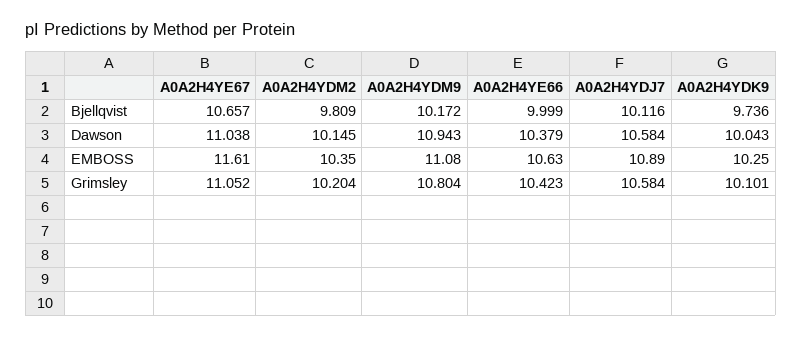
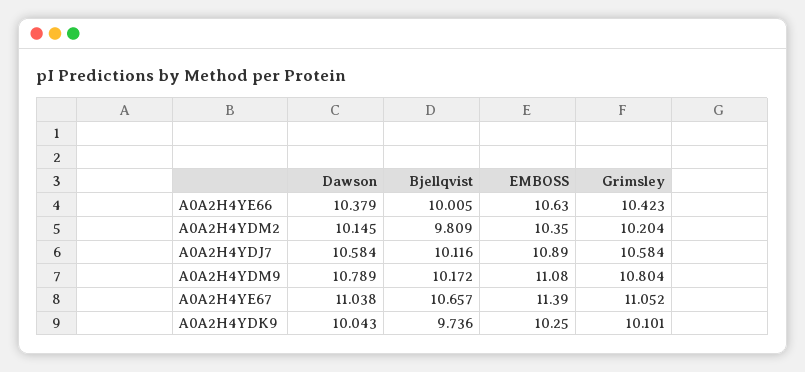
  {
    "A0A2H4YE67": {
      "Bjellqvist": 10.657,
      "Dawson": 11.038,
-     "EMBOSS": 11.61,
+     "EMBOSS": 11.39,
      "Grimsley": 11.052
    },
    "A0A2H4YDM2": {
      "Bjellqvist": 9.809,
      "Dawson": 10.145,
      "EMBOSS": 10.35,
      "Grimsley": 10.204
    },
    "A0A2H4YDM9": {
      "Bjellqvist": 10.172,
-     "Dawson": 10.943,
+     "Dawson": 10.789,
      "EMBOSS": 11.08,
      "Grimsley": 10.804
    },
    "A0A2H4YE66": {
-     "Bjellqvist": 9.999,
+     "Bjellqvist": 10.005,
      "Dawson": 10.379,
      "EMBOSS": 10.63,
      "Grimsley": 10.423
    },
    "A0A2H4YDJ7": {
      "Bjellqvist": 10.116,
      "Dawson": 10.584,
      "EMBOSS": 10.89,
      "Grimsley": 10.584
    },
    "A0A2H4YDK9": {
      "Bjellqvist": 9.736,
      "Dawson": 10.043,
      "EMBOSS": 10.25,
      "Grimsley": 10.101
    }
  }

